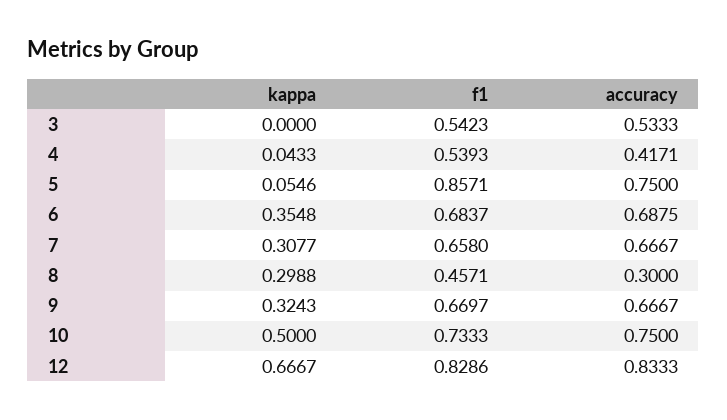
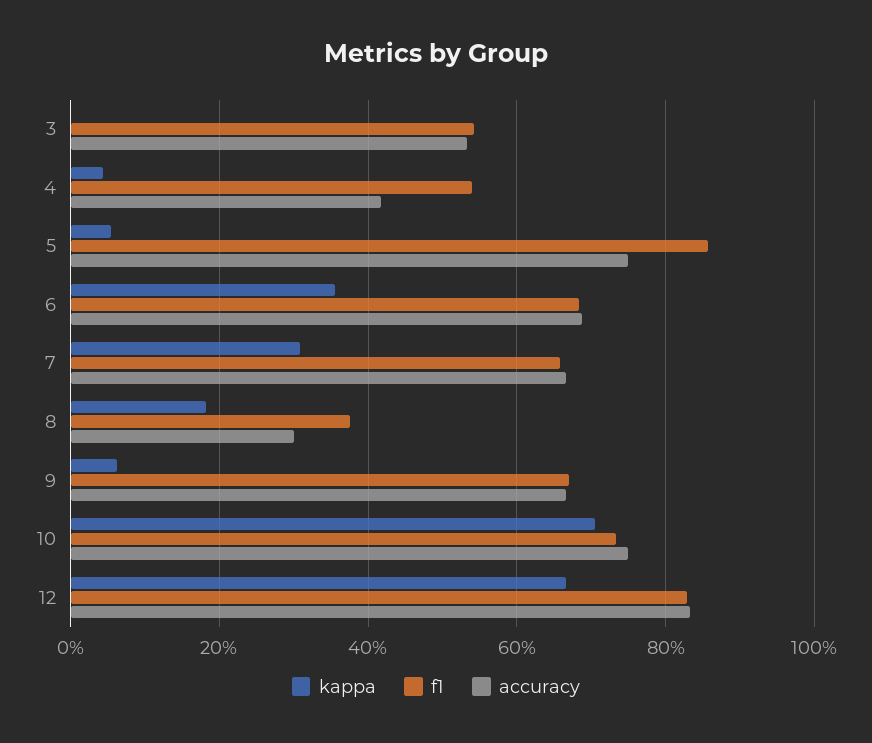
  {
    "kappa": {
      "3": 0,
      "4": 0.0433,
      "5": 0.0546,
      "6": 0.3548,
      "7": 0.3077,
-     "8": 0.2988,
+     "8": 0.18,
-     "9": 0.3243,
+     "9": 0.06,
-     "10": 0.5,
+     "10": 0.7,
      "12": 0.6667
    },
    "f1": {
      "3": 0.5423,
      "4": 0.5393,
      "5": 0.8571,
      "6": 0.6837,
      "7": 0.658,
-     "8": 0.4571,
+     "8": 0.38,
      "9": 0.6697,
      "10": 0.7333,
      "12": 0.8286
    },
    "accuracy": {
      "3": 0.5333,
      "4": 0.4171,
      "5": 0.75,
      "6": 0.6875,
      "7": 0.6667,
      "8": 0.3,
      "9": 0.6667,
      "10": 0.75,
      "12": 0.8333
    }
  }

